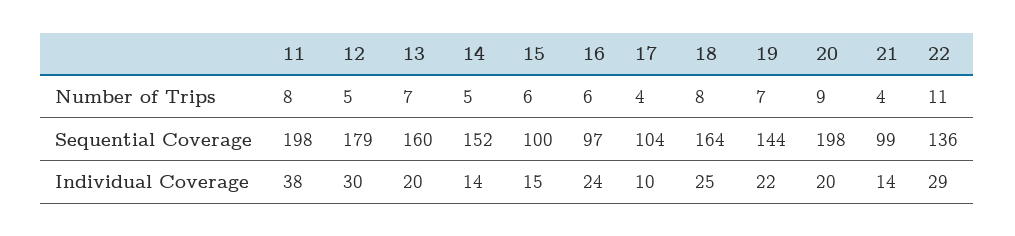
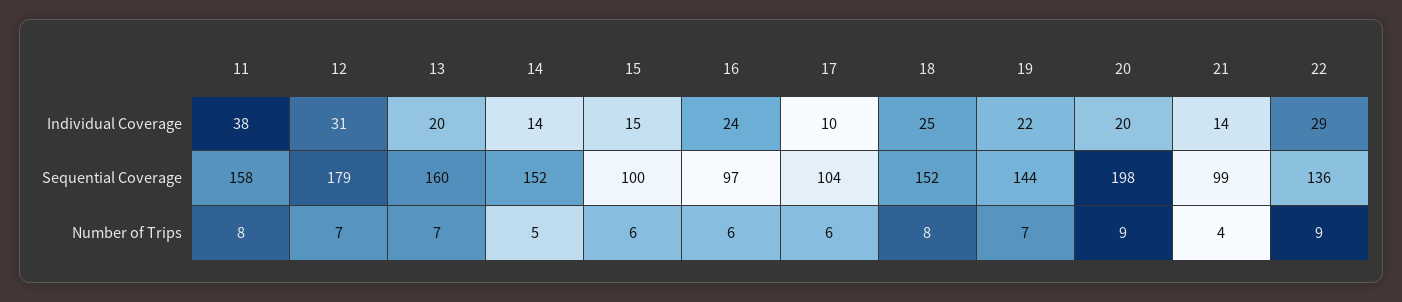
  {
    "11": {
      "Number of Trips": 8,
-     "Sequential Coverage": 198,
+     "Sequential Coverage": 158,
      "Individual Coverage": 38
    },
    "12": {
-     "Number of Trips": 5,
+     "Number of Trips": 7,
      "Sequential Coverage": 179,
-     "Individual Coverage": 30
+     "Individual Coverage": 31
    },
    "13": {
      "Number of Trips": 7,
      "Sequential Coverage": 160,
      "Individual Coverage": 20
    },
    "14": {
      "Number of Trips": 5,
      "Sequential Coverage": 152,
      "Individual Coverage": 14
    },
    "15": {
      "Number of Trips": 6,
      "Sequential Coverage": 100,
      "Individual Coverage": 15
    },
    "16": {
      "Number of Trips": 6,
      "Sequential Coverage": 97,
      "Individual Coverage": 24
    },
    "17": {
-     "Number of Trips": 4,
+     "Number of Trips": 6,
      "Sequential Coverage": 104,
      "Individual Coverage": 10
    },
    "18": {
      "Number of Trips": 8,
-     "Sequential Coverage": 164,
+     "Sequential Coverage": 152,
      "Individual Coverage": 25
    },
    "19": {
      "Number of Trips": 7,
      "Sequential Coverage": 144,
      "Individual Coverage": 22
    },
    "20": {
      "Number of Trips": 9,
      "Sequential Coverage": 198,
      "Individual Coverage": 20
    },
    "21": {
      "Number of Trips": 4,
      "Sequential Coverage": 99,
      "Individual Coverage": 14
    },
    "22": {
-     "Number of Trips": 11,
+     "Number of Trips": 9,
      "Sequential Coverage": 136,
      "Individual Coverage": 29
    }
  }

